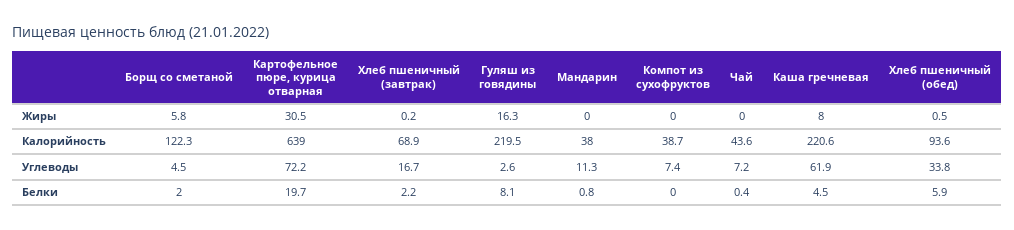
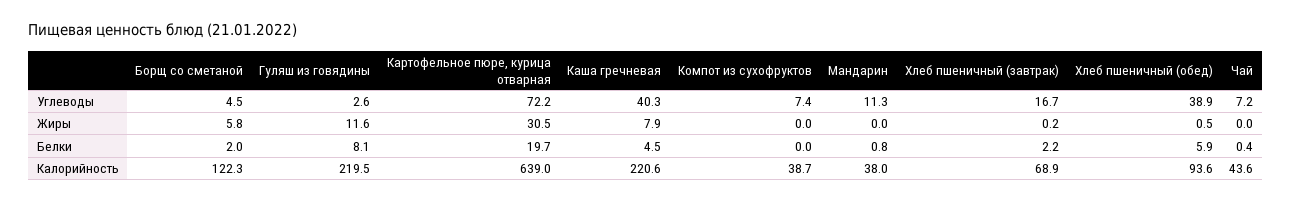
  {
    "Борщ со сметаной": {
      "Жиры": 5.8,
      "Калорийность": 122.3,
      "Углеводы": 4.5,
      "Белки": 2
    },
    "Картофельное пюре, курица отварная": {
      "Жиры": 30.5,
      "Калорийность": 639,
      "Углеводы": 72.2,
      "Белки": 19.7
    },
    "Хлеб пшеничный (завтрак)": {
      "Жиры": 0.2,
      "Калорийность": 68.9,
      "Углеводы": 16.7,
      "Белки": 2.2
    },
    "Гуляш из говядины": {
-     "Жиры": 16.3,
+     "Жиры": 11.6,
      "Калорийность": 219.5,
      "Углеводы": 2.6,
      "Белки": 8.1
    },
    "Мандарин": {
      "Жиры": 0,
      "Калорийность": 38,
      "Углеводы": 11.3,
      "Белки": 0.8
    },
    "Компот из сухофруктов": {
      "Жиры": 0,
      "Калорийность": 38.7,
      "Углеводы": 7.4,
      "Белки": 0
    },
    "Чай": {
      "Жиры": 0,
      "Калорийность": 43.6,
      "Углеводы": 7.2,
      "Белки": 0.4
    },
    "Каша гречневая": {
-     "Жиры": 8,
+     "Жиры": 7.9,
      "Калорийность": 220.6,
-     "Углеводы": 61.9,
+     "Углеводы": 40.3,
      "Белки": 4.5
    },
    "Хлеб пшеничный (обед)": {
      "Жиры": 0.5,
      "Калорийность": 93.6,
-     "Углеводы": 33.8,
+     "Углеводы": 38.9,
      "Белки": 5.9
    }
  }

